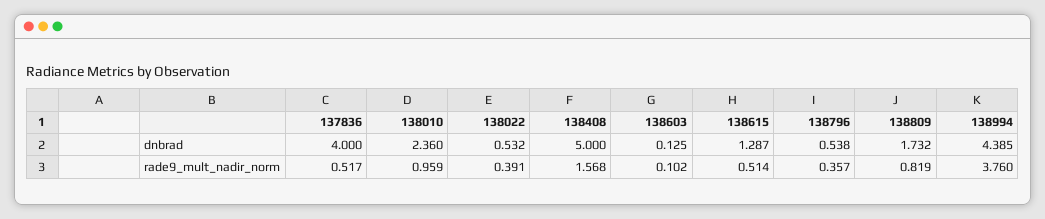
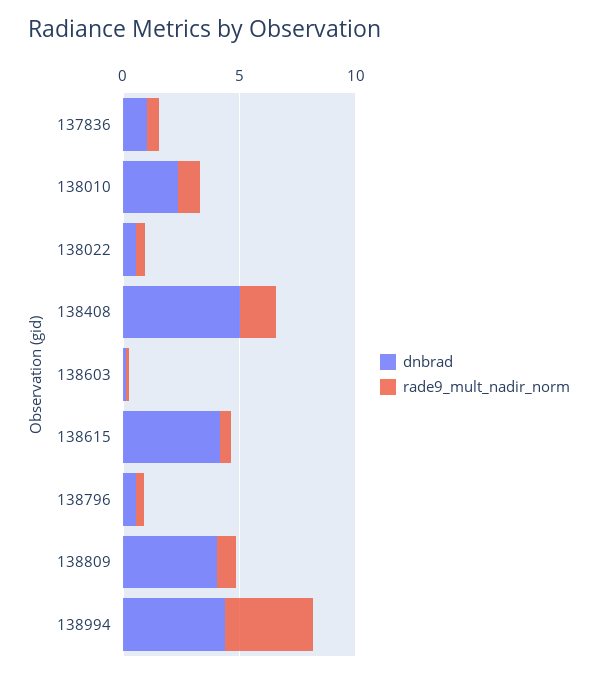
  {
    "dnbrad": {
-     "137836": 4,
+     "137836": 1,
      "138010": 2.36,
      "138022": 0.532,
      "138408": 5,
      "138603": 0.125,
-     "138615": 1.287,
+     "138615": 4,
      "138796": 0.538,
-     "138809": 1.732,
+     "138809": 4,
      "138994": 4.385
    },
    "rade9_mult_nadir_norm": {
      "137836": 0.517,
      "138010": 0.959,
      "138022": 0.391,
      "138408": 1.568,
      "138603": 0.102,
      "138615": 0.514,
      "138796": 0.357,
      "138809": 0.819,
      "138994": 3.76
    }
  }

